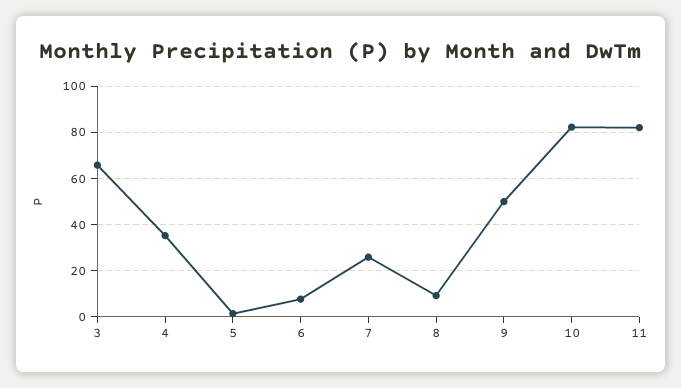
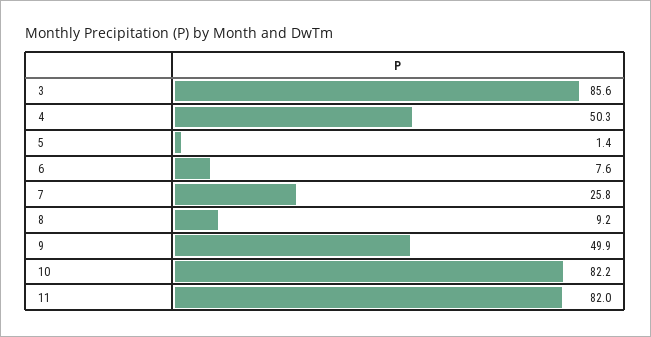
  {
-   "3": 65,
+   "3": 85.6,
-   "4": 35,
+   "4": 50.3,
    "5": 1.4,
    "6": 7.6,
    "7": 25.8,
    "8": 9.2,
    "9": 49.9,
    "10": 82.2,
    "11": 82
  }

